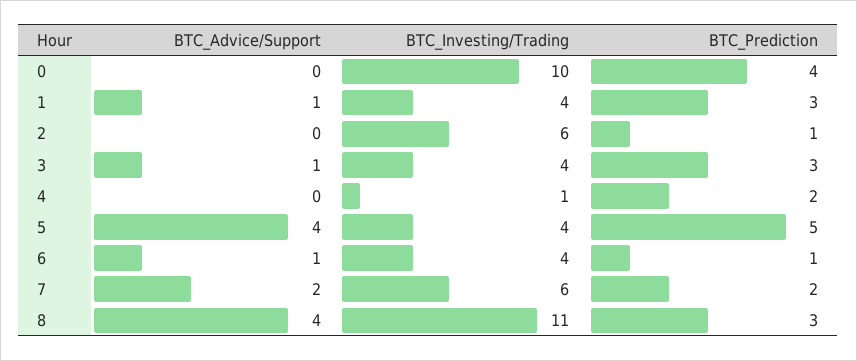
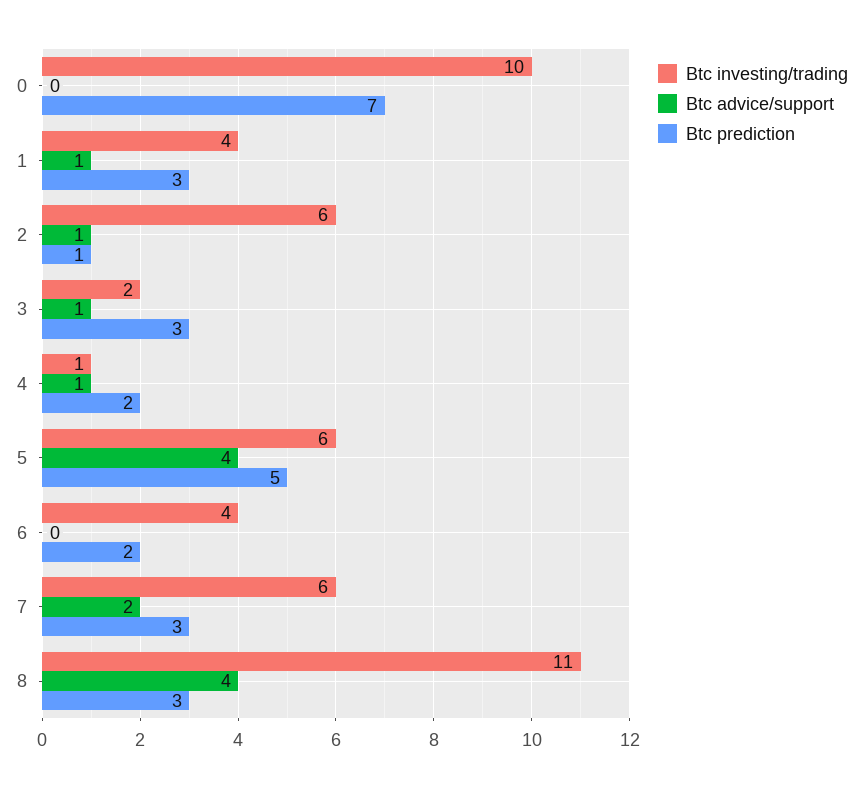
  {
    "BTC_Advice/Support": {
      "0": 0,
      "1": 1,
-     "2": 0,
+     "2": 1,
      "3": 1,
-     "4": 0,
+     "4": 1,
      "5": 4,
-     "6": 1,
+     "6": 0,
      "7": 2,
      "8": 4
    },
    "BTC_Investing/Trading": {
      "0": 10,
      "1": 4,
      "2": 6,
-     "3": 4,
+     "3": 2,
      "4": 1,
-     "5": 4,
+     "5": 6,
      "6": 4,
      "7": 6,
      "8": 11
    },
    "BTC_Prediction": {
-     "0": 4,
+     "0": 7,
      "1": 3,
      "2": 1,
      "3": 3,
      "4": 2,
      "5": 5,
-     "6": 1,
+     "6": 2,
-     "7": 2,
+     "7": 3,
      "8": 3
    }
  }

